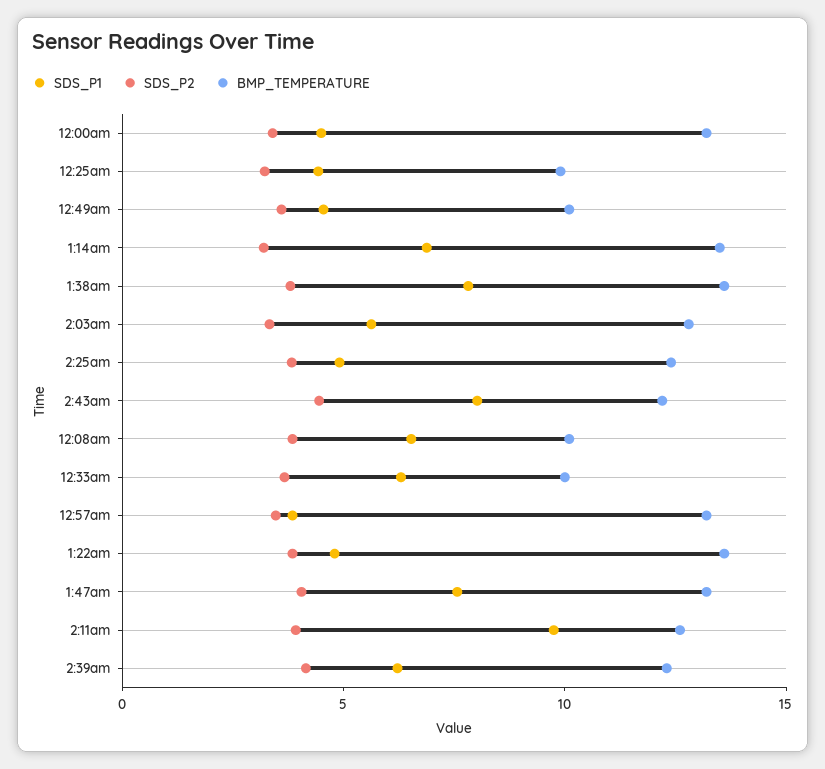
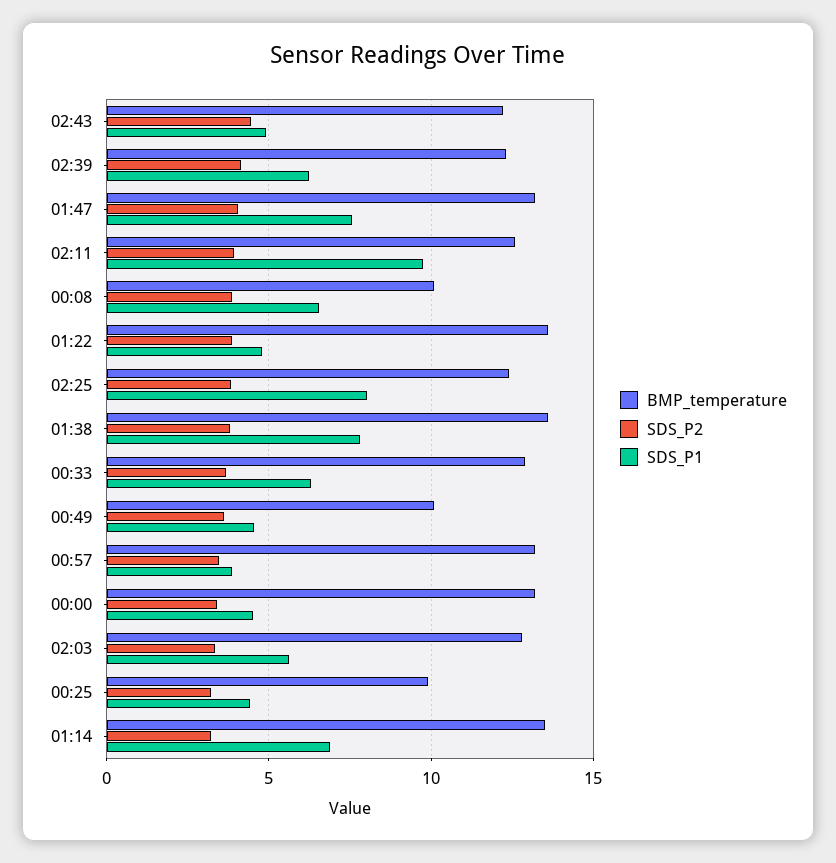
  {
    "SDS_P1": {
      "12:00am": 4.5,
      "12:25am": 4.5,
      "12:49am": 4.5,
      "1:14am": 7,
      "1:38am": 8,
      "2:03am": 5.5,
-     "2:25am": 5,
+     "2:25am": 8,
-     "2:43am": 8,
+     "2:43am": 5,
      "12:08am": 6.5,
      "12:33am": 6.5,
      "12:57am": 4,
      "1:22am": 5,
      "1:47am": 7.5,
      "2:11am": 10,
      "2:39am": 6
    },
    "SDS_P2": {
      "12:00am": 3.5,
      "12:25am": 3,
      "12:49am": 3.5,
      "1:14am": 3,
      "1:38am": 4,
      "2:03am": 3.5,
      "2:25am": 4,
      "2:43am": 4.5,
      "12:08am": 4,
      "12:33am": 3.5,
      "12:57am": 3.5,
      "1:22am": 4,
      "1:47am": 4,
      "2:11am": 4,
      "2:39am": 4
    },
    "BMP_TEMPERATURE": {
      "12:00am": 13,
      "12:25am": 10,
      "12:49am": 10,
      "1:14am": 13.5,
      "1:38am": 13.5,
      "2:03am": 13,
      "2:25am": 12.5,
      "2:43am": 12,
      "12:08am": 10,
-     "12:33am": 10,
+     "12:33am": 13,
      "12:57am": 13,
      "1:22am": 13.5,
      "1:47am": 13,
      "2:11am": 12.5,
      "2:39am": 12.5
    }
  }

